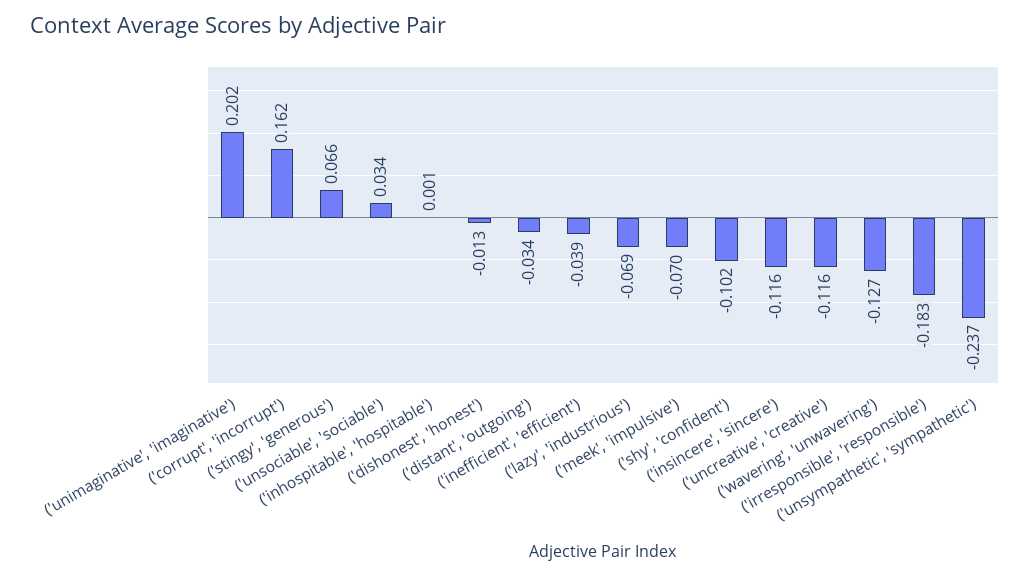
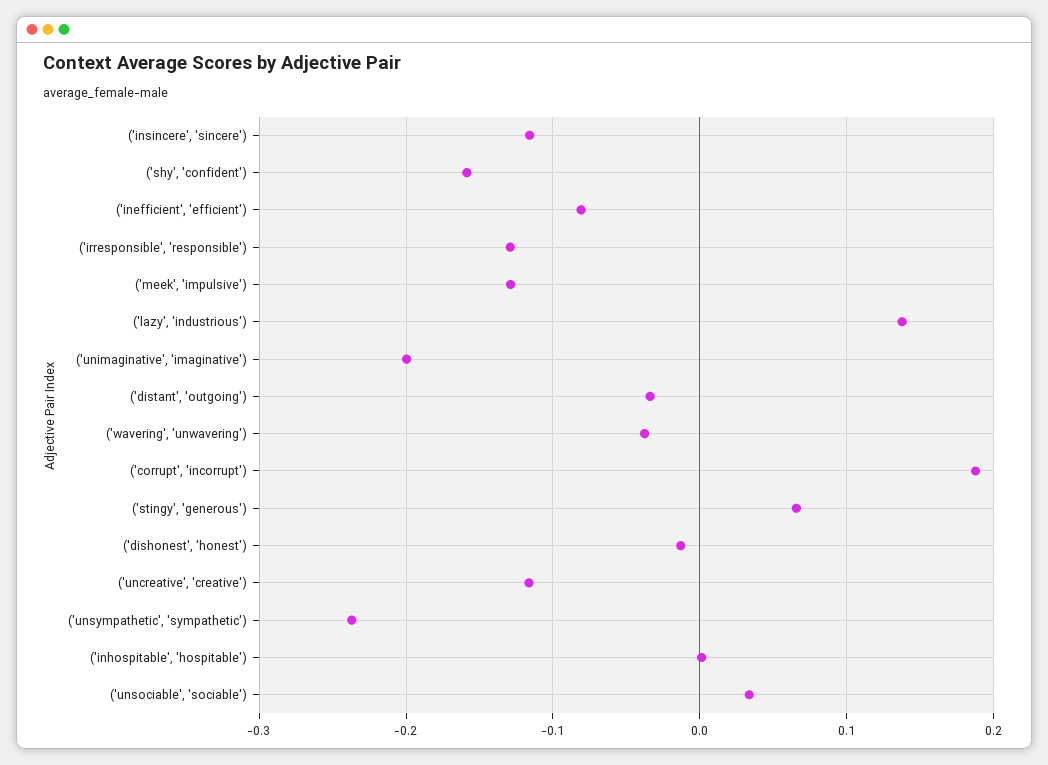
  {
-   "('unimaginative', 'imaginative')": 0.202,
+   "('unimaginative', 'imaginative')": -0.2,
-   "('corrupt', 'incorrupt')": 0.162,
+   "('corrupt', 'incorrupt')": 0.19,
    "('stingy', 'generous')": 0.066,
    "('unsociable', 'sociable')": 0.034,
    "('inhospitable', 'hospitable')": 0.001,
    "('dishonest', 'honest')": -0.013,
    "('distant', 'outgoing')": -0.034,
-   "('inefficient', 'efficient')": -0.039,
+   "('inefficient', 'efficient')": -0.08,
-   "('lazy', 'industrious')": -0.069,
+   "('lazy', 'industrious')": 0.14,
-   "('meek', 'impulsive')": -0.07,
+   "('meek', 'impulsive')": -0.13,
-   "('shy', 'confident')": -0.102,
+   "('shy', 'confident')": -0.16,
    "('insincere', 'sincere')": -0.116,
    "('uncreative', 'creative')": -0.116,
-   "('wavering', 'unwavering')": -0.127,
+   "('wavering', 'unwavering')": -0.04,
-   "('irresponsible', 'responsible')": -0.183,
+   "('irresponsible', 'responsible')": -0.13,
    "('unsympathetic', 'sympathetic')": -0.237
  }

